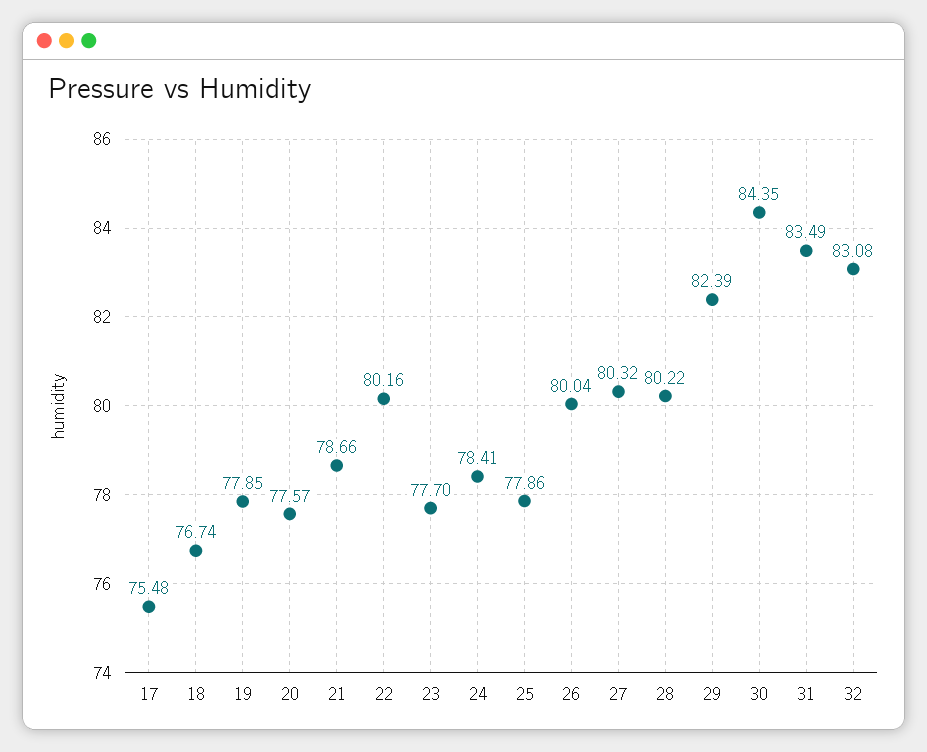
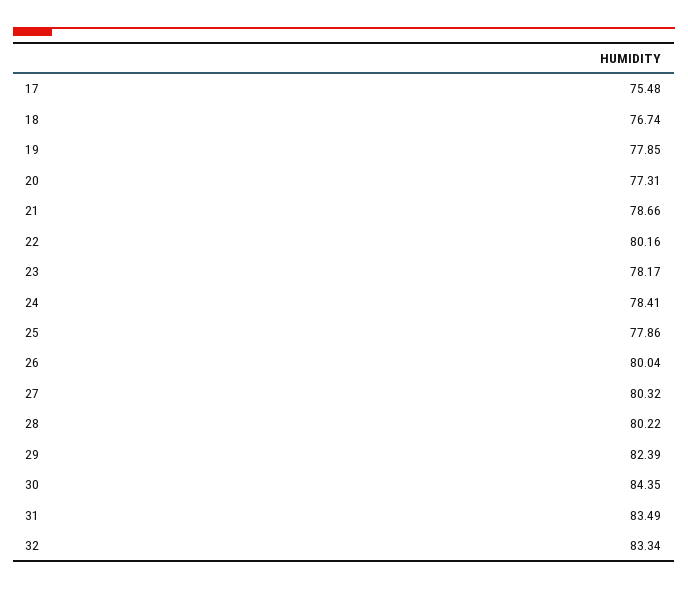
  {
    "17": 75.48,
    "18": 76.74,
    "19": 77.85,
-   "20": 77.57,
+   "20": 77.31,
    "21": 78.66,
    "22": 80.16,
-   "23": 77.7,
+   "23": 78.17,
    "24": 78.41,
    "25": 77.86,
    "26": 80.04,
    "27": 80.32,
    "28": 80.22,
    "29": 82.39,
    "30": 84.35,
    "31": 83.49,
-   "32": 83.08
+   "32": 83.34
  }

